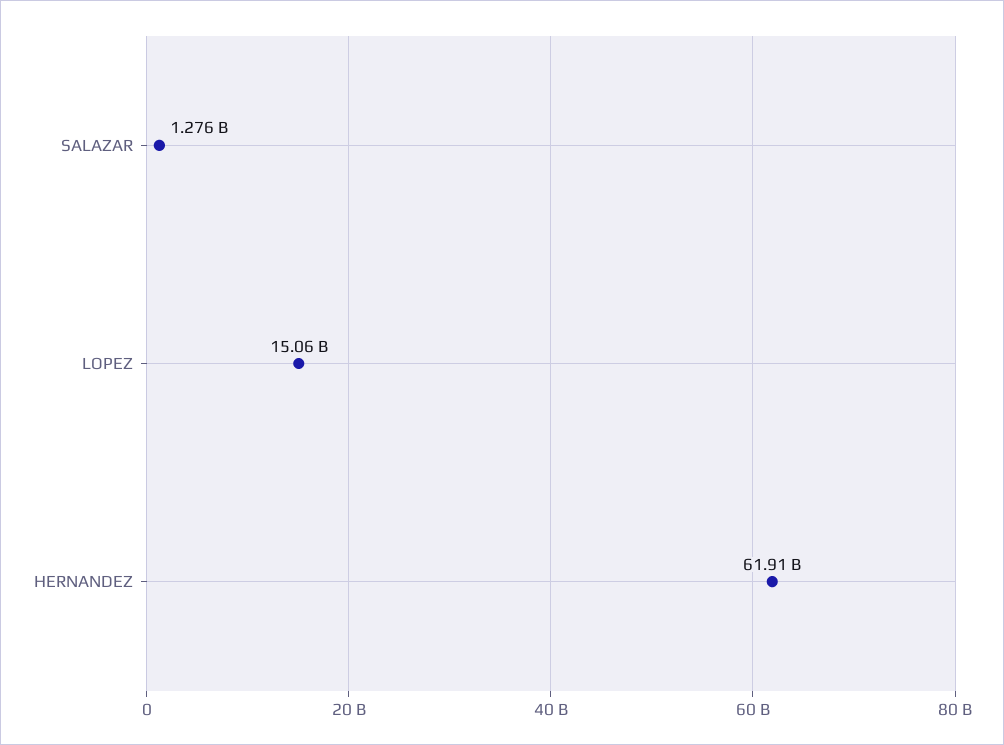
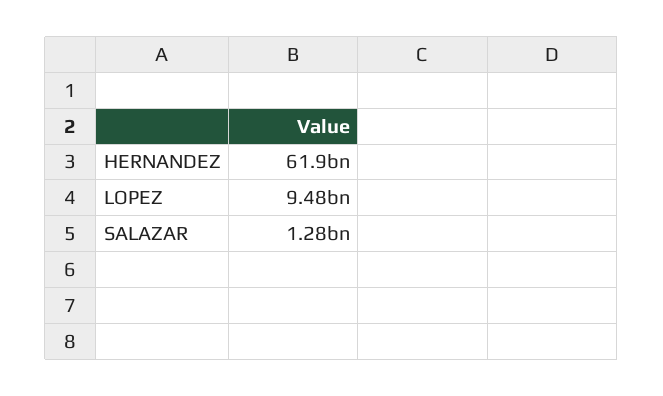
  {
    "SALAZAR": 1276000000,
-   "LOPEZ": 15060000000,
+   "LOPEZ": 9480000000,
    "HERNANDEZ": 61910000000
  }

